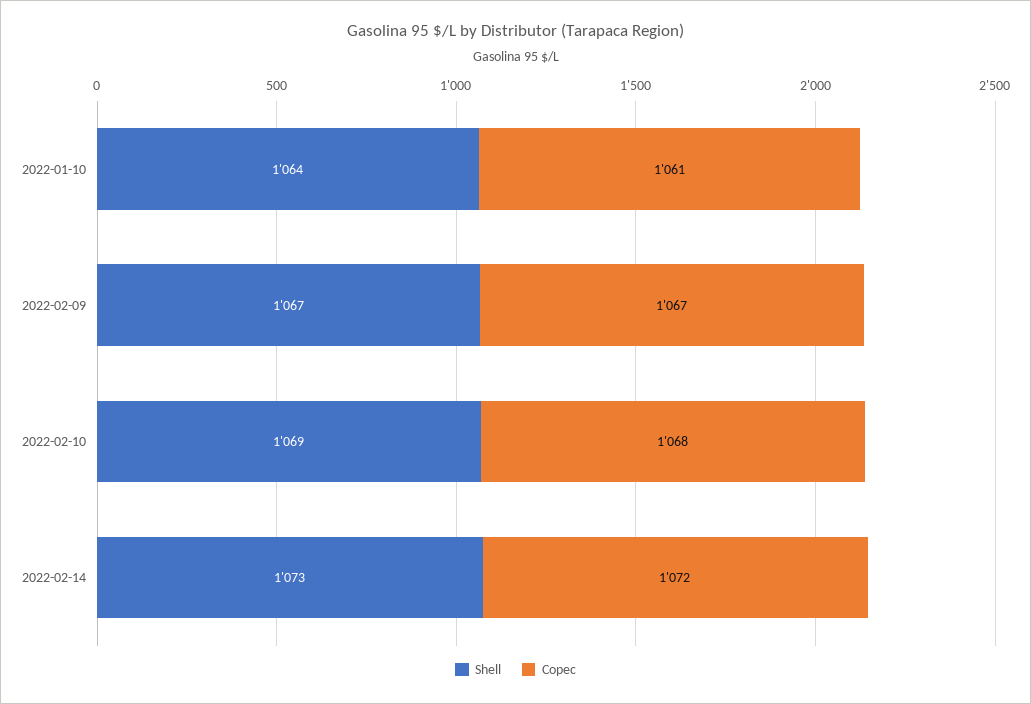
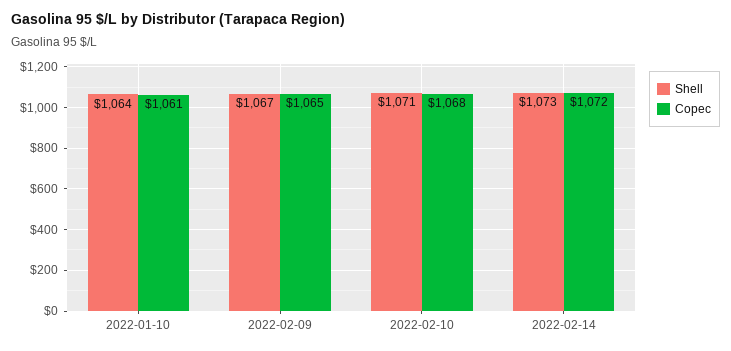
  {
    "Shell": {
      "2022-01-10": 1064,
      "2022-02-09": 1067,
-     "2022-02-10": 1069,
+     "2022-02-10": 1071,
      "2022-02-14": 1073
    },
    "Copec": {
      "2022-01-10": 1061,
-     "2022-02-09": 1067,
+     "2022-02-09": 1065,
      "2022-02-10": 1068,
      "2022-02-14": 1072
    }
  }

